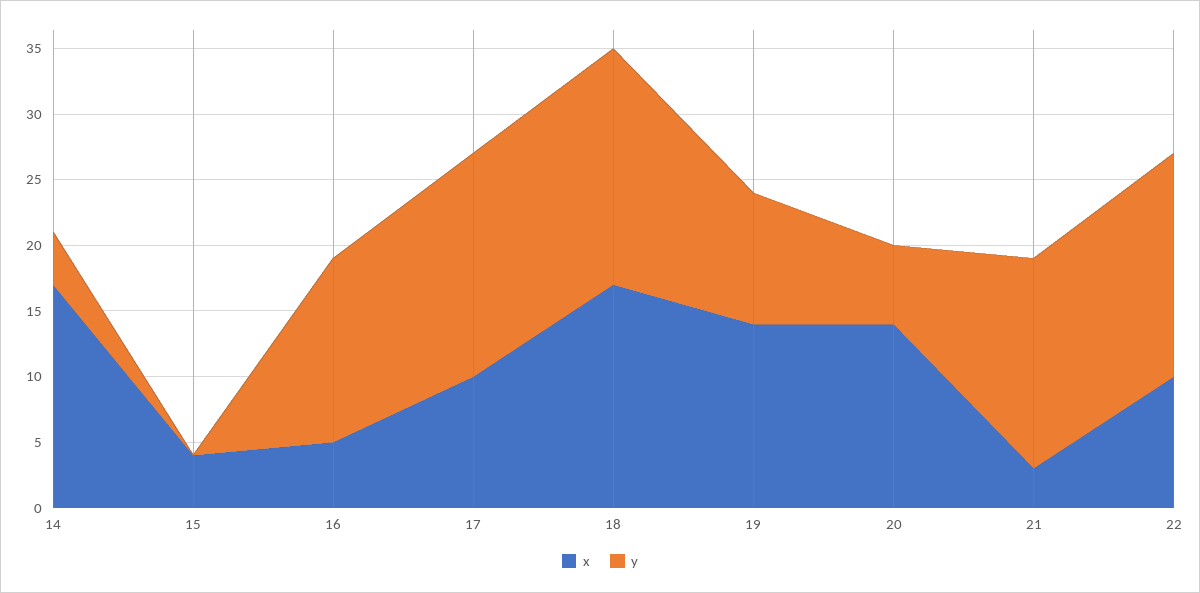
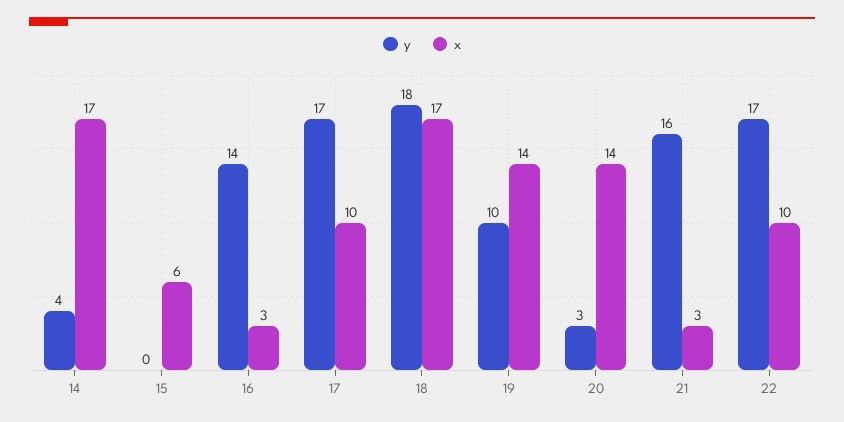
  {
    "x": {
      "14": 17,
-     "15": 4,
+     "15": 6,
-     "16": 5,
+     "16": 3,
      "17": 10,
      "18": 17,
      "19": 14,
      "20": 14,
      "21": 3,
      "22": 10
    },
    "y": {
      "14": 4,
      "15": 0,
      "16": 14,
      "17": 17,
      "18": 18,
      "19": 10,
-     "20": 6,
+     "20": 3,
      "21": 16,
      "22": 17
    }
  }

